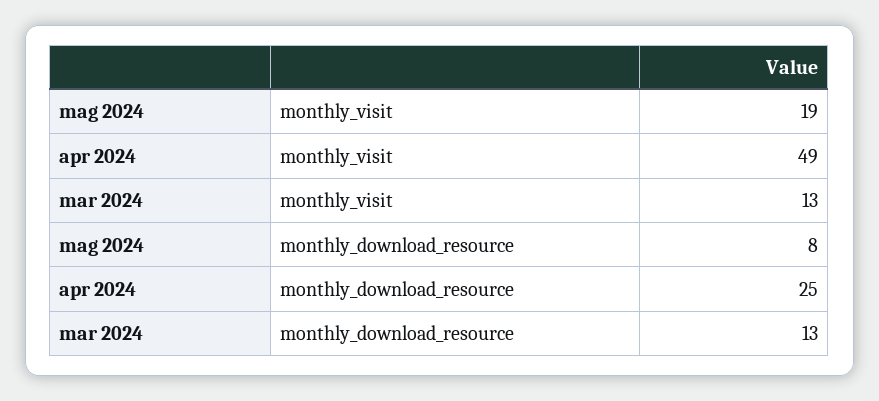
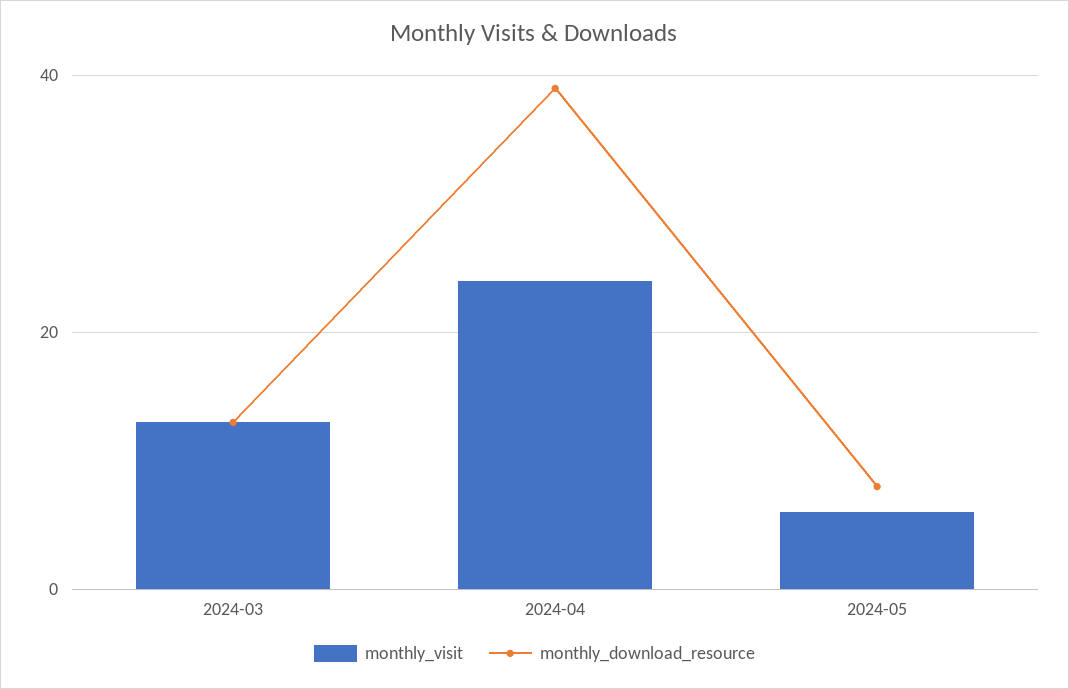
  {
    "monthly_visit": {
-     "mag 2024": 19,
+     "mag 2024": 5,
-     "apr 2024": 49,
+     "apr 2024": 25,
      "mar 2024": 13
    },
    "monthly_download_resource": {
      "mag 2024": 8,
-     "apr 2024": 25,
+     "apr 2024": 40,
      "mar 2024": 13
    }
  }

